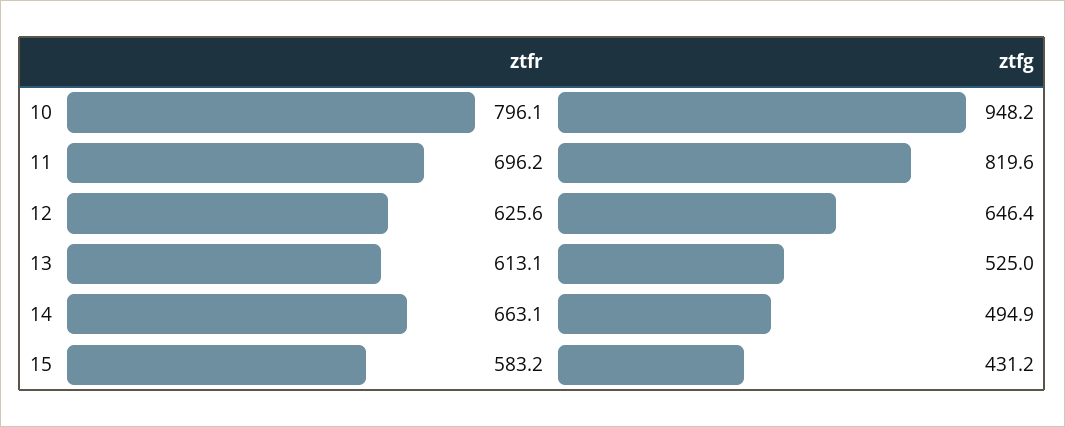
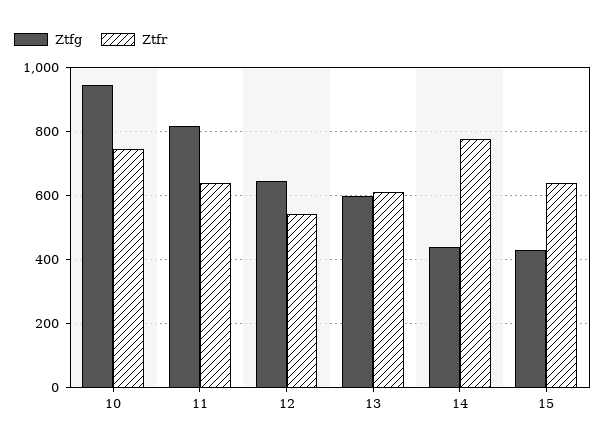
  {
    "ztfr": {
-     "10": 796.1,
+     "10": 740,
-     "11": 696.2,
+     "11": 640,
-     "12": 625.6,
+     "12": 540,
      "13": 613.1,
-     "14": 663.1,
+     "14": 780,
-     "15": 583.2
+     "15": 640
    },
    "ztfg": {
      "10": 948.2,
      "11": 819.6,
      "12": 646.4,
-     "13": 525,
+     "13": 600,
-     "14": 494.9,
+     "14": 440,
      "15": 431.2
    }
  }

